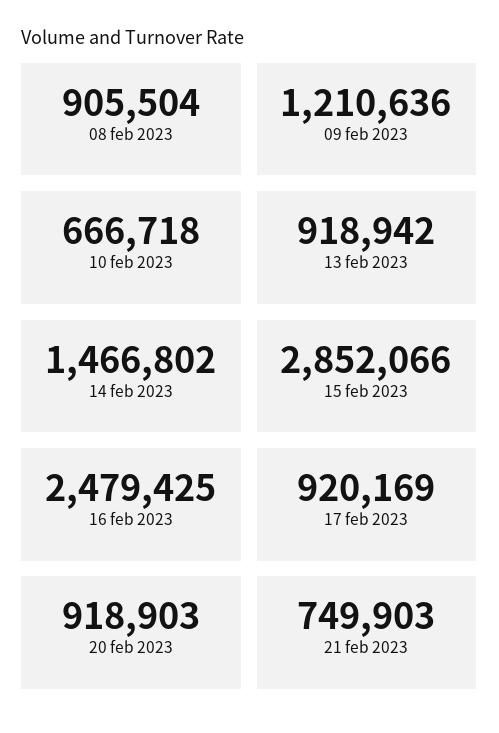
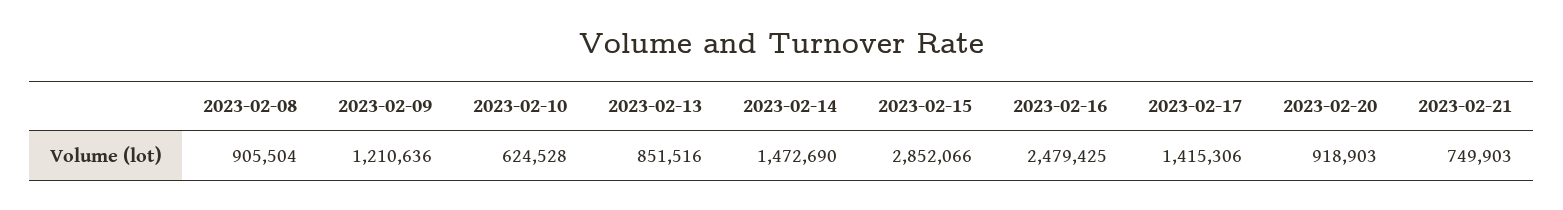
  {
    "08 feb 2023": 905504,
    "09 feb 2023": 1210636,
-   "10 feb 2023": 666718,
+   "10 feb 2023": 624528,
-   "13 feb 2023": 918942,
+   "13 feb 2023": 851516,
-   "14 feb 2023": 1466802,
+   "14 feb 2023": 1472690,
    "15 feb 2023": 2852066,
    "16 feb 2023": 2479425,
-   "17 feb 2023": 920169,
+   "17 feb 2023": 1415306,
    "20 feb 2023": 918903,
    "21 feb 2023": 749903
  }

